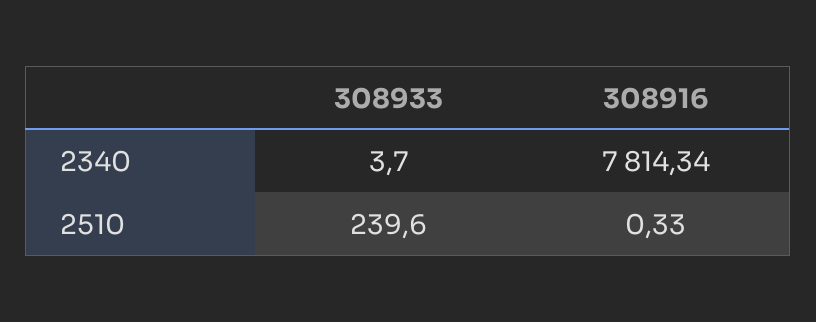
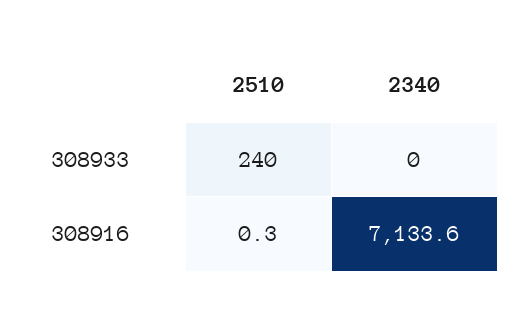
  {
    "308933": {
-     "2340": 3.7,
+     "2340": 0,
      "2510": 239.6
    },
    "308916": {
-     "2340": 7814.34,
+     "2340": 7133.6,
      "2510": 0.33
    }
  }

